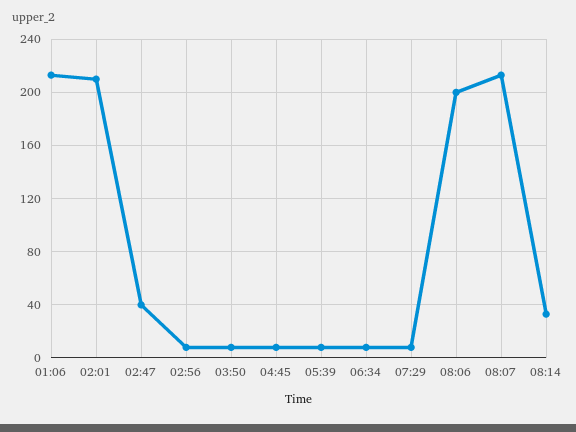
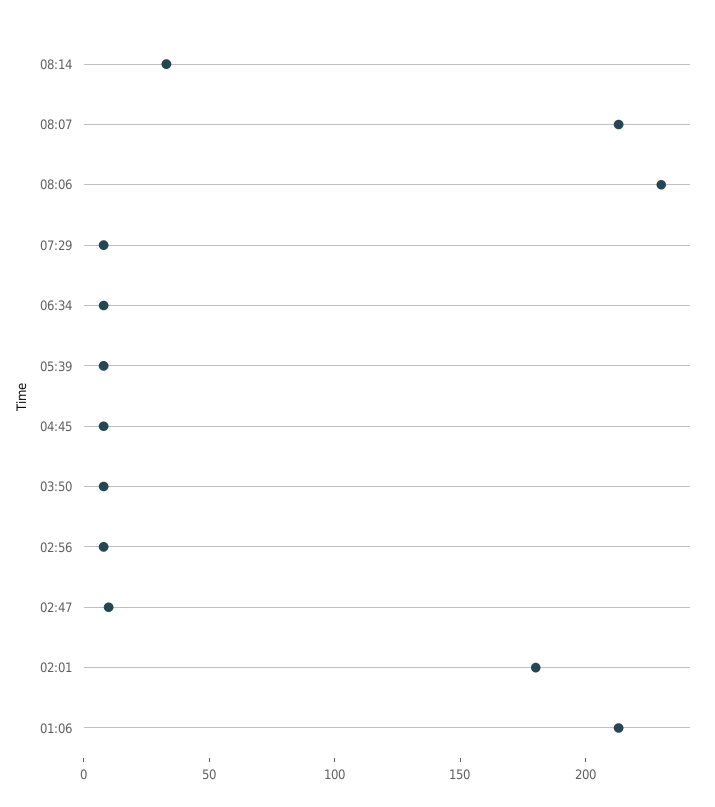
  {
    "01:06": 215,
-   "02:01": 210,
+   "02:01": 180,
-   "02:47": 40,
+   "02:47": 10,
    "02:56": 10,
    "03:50": 10,
    "04:45": 10,
    "05:39": 10,
    "06:34": 10,
    "07:29": 10,
-   "08:06": 200,
+   "08:06": 230,
    "08:07": 215,
    "08:14": 35
  }

